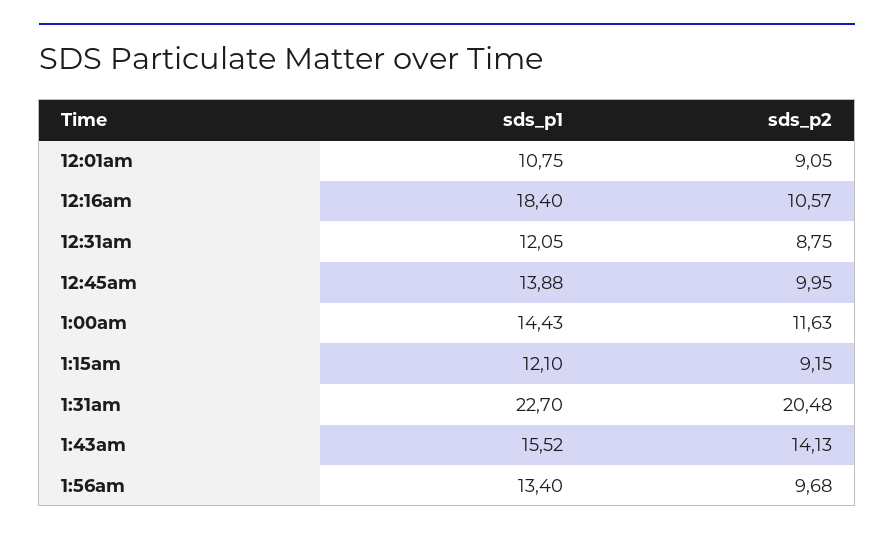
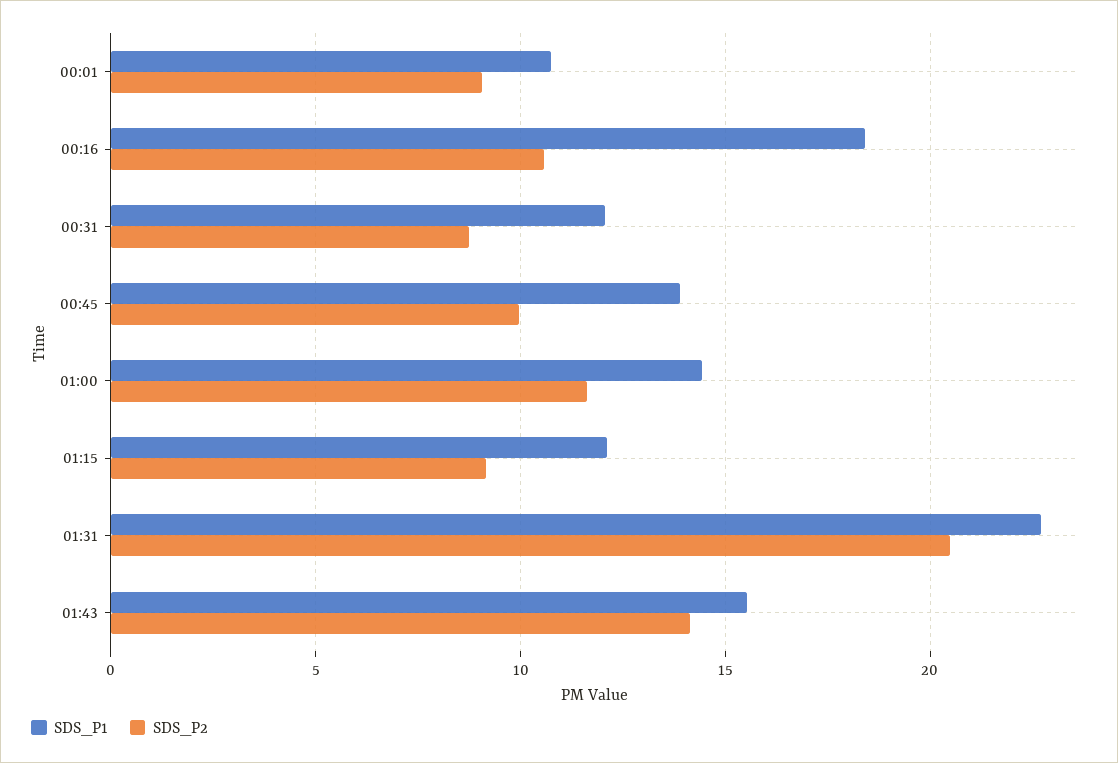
  {
    "sds_p1": {
      "12:01am": 10.75,
      "12:16am": 18.4,
      "12:31am": 12.05,
      "12:45am": 13.88,
      "1:00am": 14.43,
      "1:15am": 12.1,
      "1:31am": 22.7,
-     "1:43am": 15.52,
+     "1:43am": 15.52
-     "1:56am": 13.4
    },
    "sds_p2": {
      "12:01am": 9.05,
      "12:16am": 10.57,
      "12:31am": 8.75,
      "12:45am": 9.95,
      "1:00am": 11.63,
      "1:15am": 9.15,
      "1:31am": 20.48,
-     "1:43am": 14.13,
+     "1:43am": 14.13
-     "1:56am": 9.68
    }
  }

